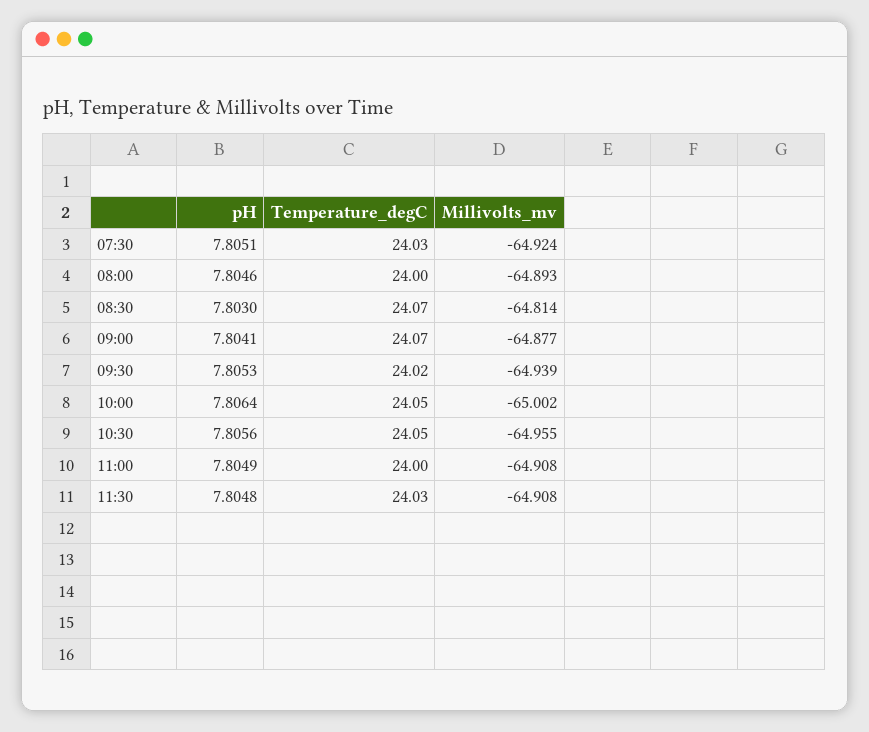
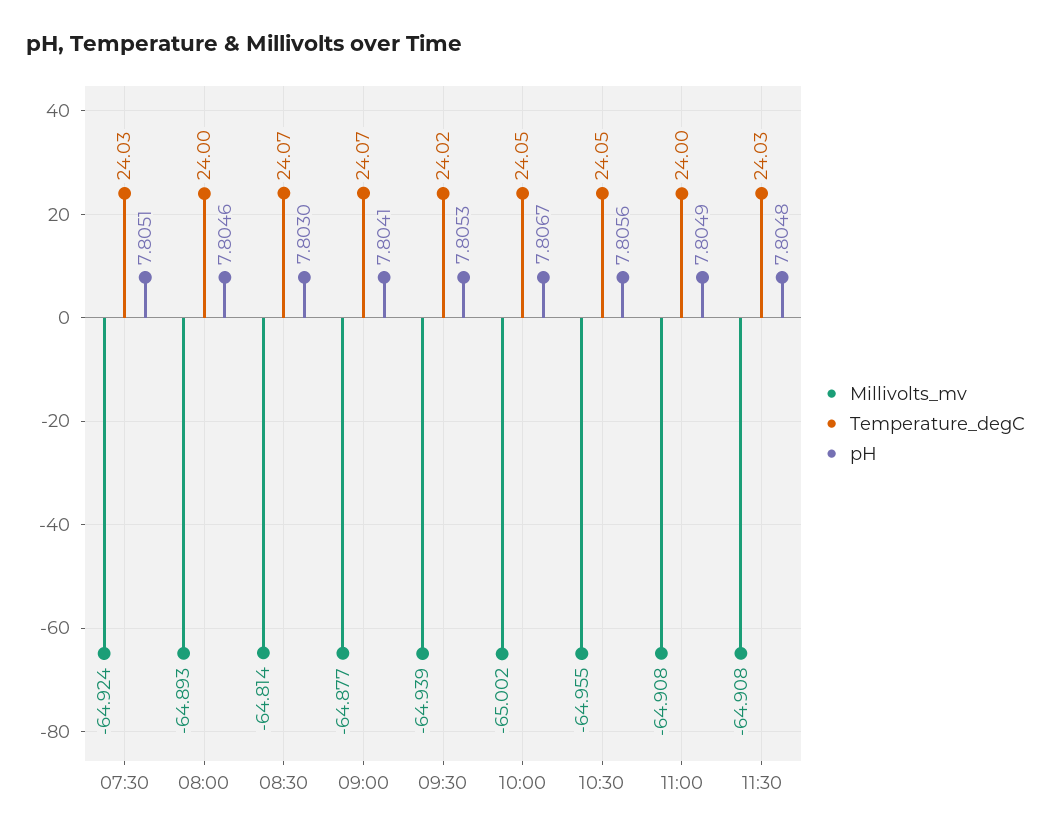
  {
    "pH": {
      "07:30": 7.8051,
      "08:00": 7.8046,
      "08:30": 7.803,
      "09:00": 7.8041,
      "09:30": 7.8053,
-     "10:00": 7.8064,
+     "10:00": 7.8067,
      "10:30": 7.8056,
      "11:00": 7.8049,
      "11:30": 7.8048
    },
    "Temperature_degC": {
      "07:30": 24.03,
      "08:00": 24,
      "08:30": 24.07,
      "09:00": 24.07,
      "09:30": 24.02,
      "10:00": 24.05,
      "10:30": 24.05,
      "11:00": 24,
      "11:30": 24.03
    },
    "Millivolts_mv": {
      "07:30": -64.924,
      "08:00": -64.893,
      "08:30": -64.814,
      "09:00": -64.877,
      "09:30": -64.939,
      "10:00": -65.002,
      "10:30": -64.955,
      "11:00": -64.908,
      "11:30": -64.908
    }
  }

